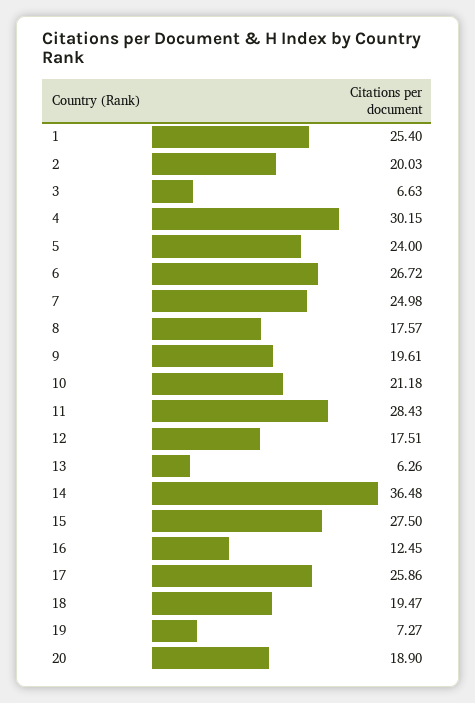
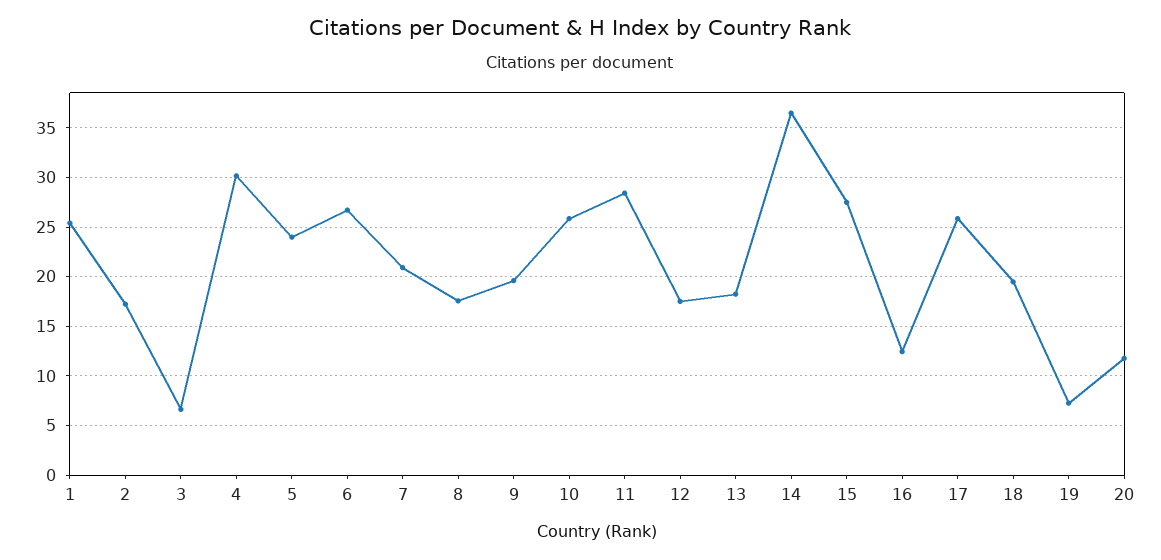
  {
    "1": 25.4,
-   "2": 20.03,
+   "2": 17,
    "3": 6.63,
    "4": 30.15,
    "5": 24,
    "6": 26.72,
-   "7": 24.98,
+   "7": 21,
    "8": 17.57,
    "9": 19.61,
-   "10": 21.18,
+   "10": 26,
    "11": 28.43,
    "12": 17.51,
-   "13": 6.26,
+   "13": 18,
    "14": 36.48,
    "15": 27.5,
    "16": 12.45,
    "17": 25.86,
    "18": 19.47,
    "19": 7.27,
-   "20": 18.9
+   "20": 12
  }

